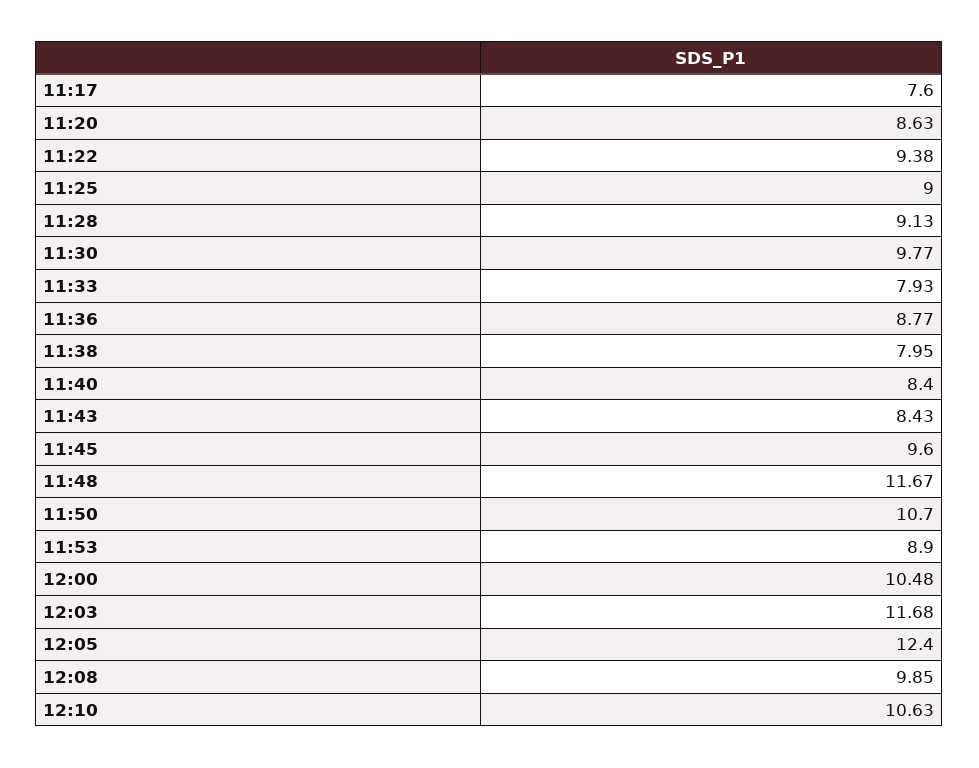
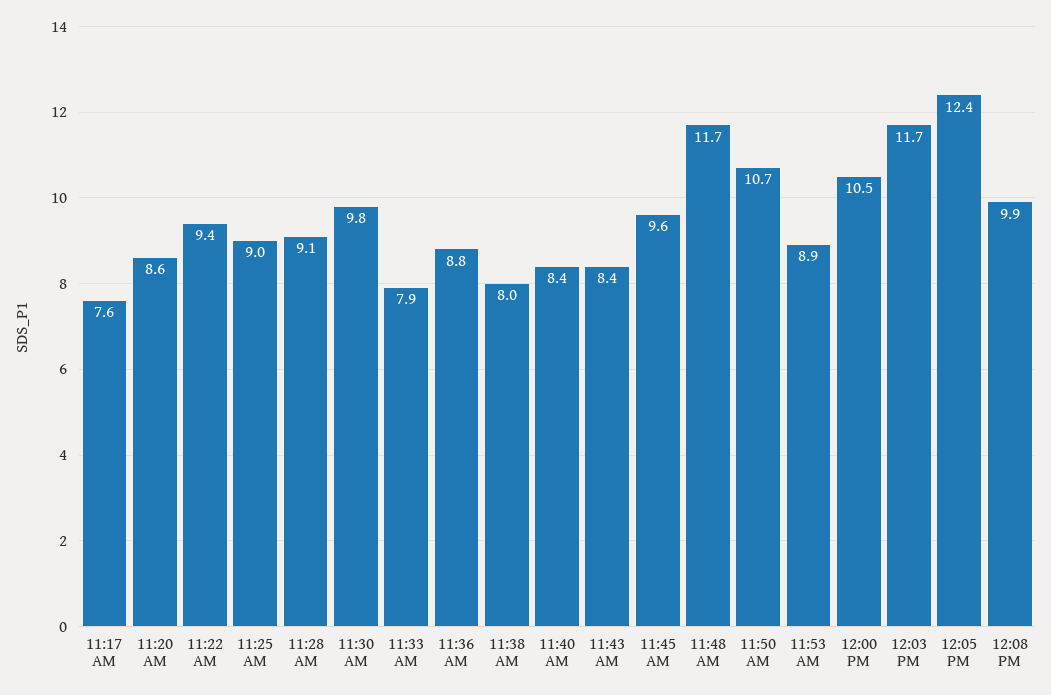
  {
    "11:17": 7.6,
    "11:20": 8.63,
    "11:22": 9.38,
    "11:25": 9,
    "11:28": 9.13,
    "11:30": 9.77,
    "11:33": 7.93,
    "11:36": 8.77,
    "11:38": 7.95,
    "11:40": 8.4,
    "11:43": 8.43,
    "11:45": 9.6,
    "11:48": 11.67,
    "11:50": 10.7,
    "11:53": 8.9,
    "12:00": 10.48,
    "12:03": 11.68,
    "12:05": 12.4,
-   "12:08": 9.85,
+   "12:08": 9.85
-   "12:10": 10.63
  }

